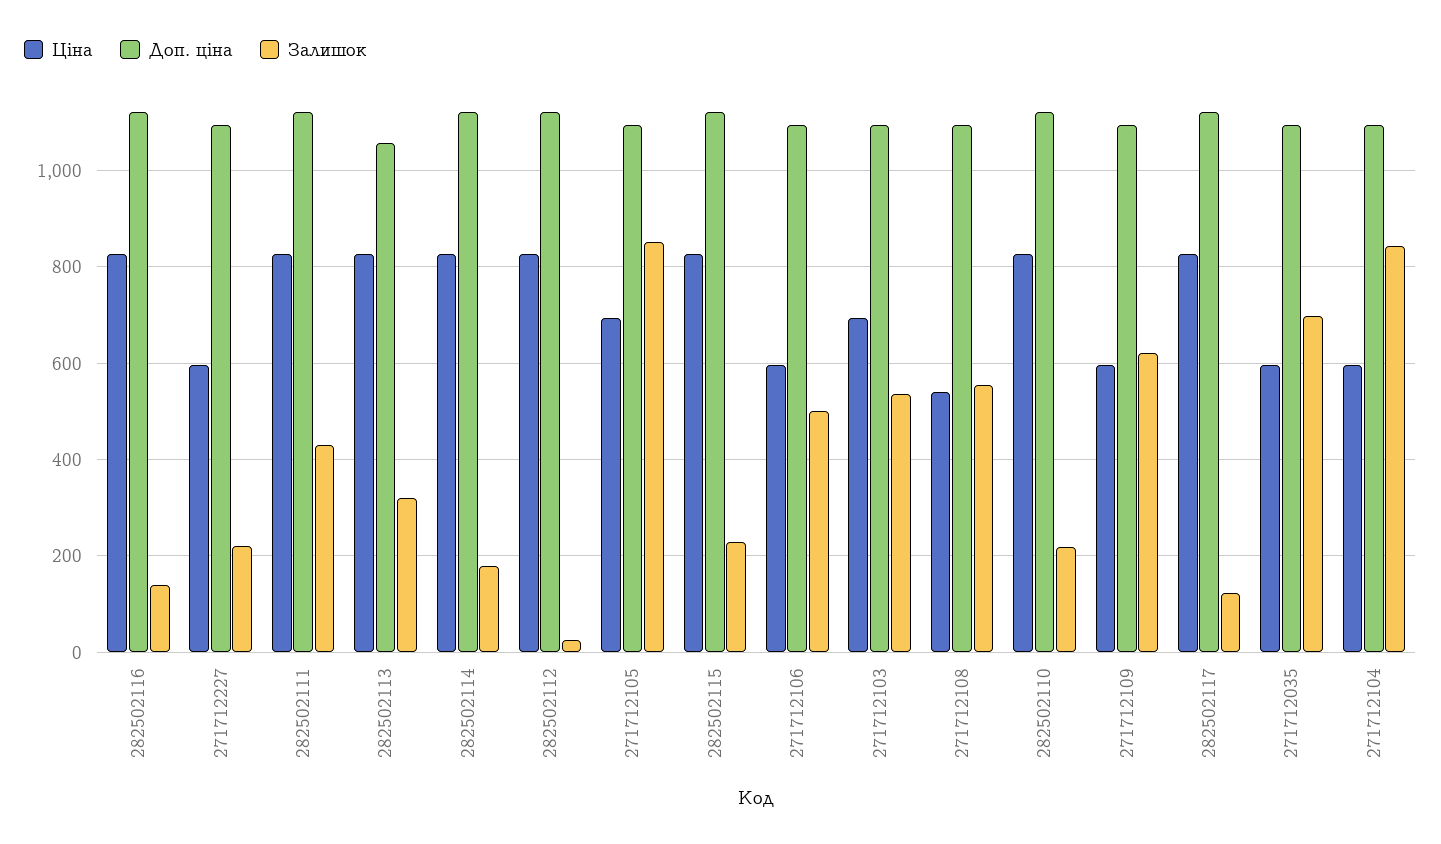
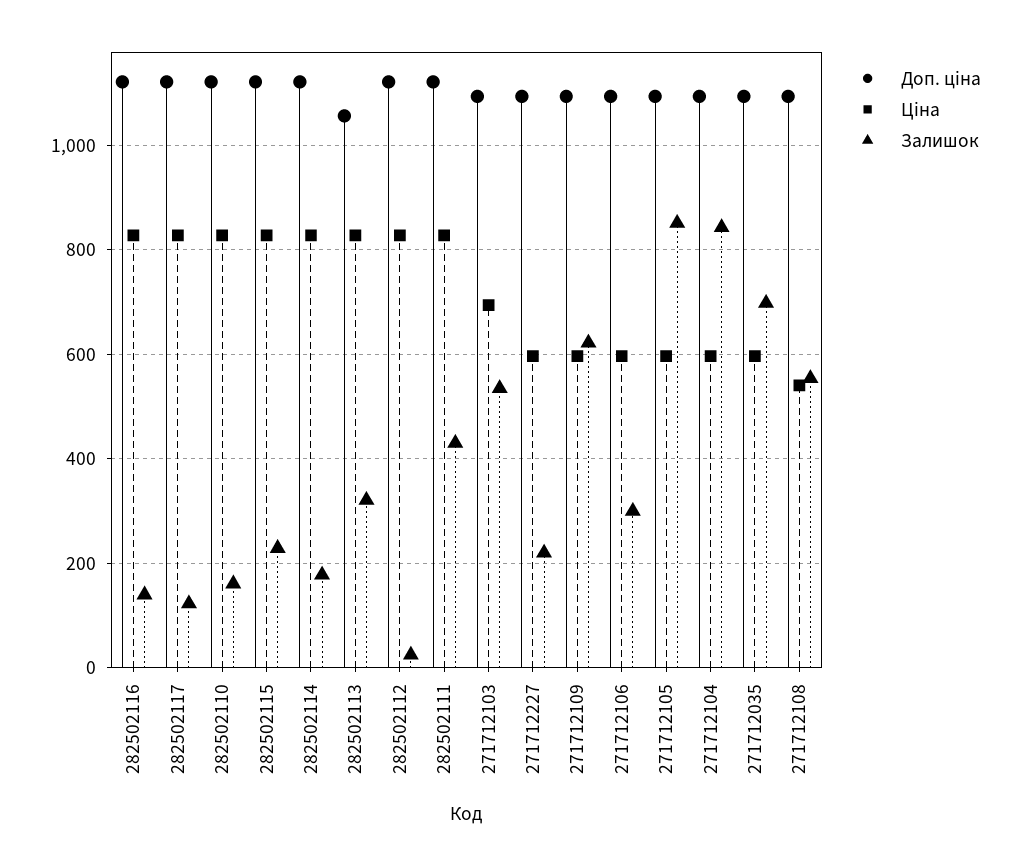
  {
    "Ціна": {
      "282502116": 820,
      "271712227": 600,
      "282502111": 820,
      "282502113": 820,
      "282502114": 820,
      "282502112": 820,
-     "271712105": 700,
+     "271712105": 600,
      "282502115": 820,
      "271712106": 600,
      "271712103": 700,
      "271712108": 540,
      "282502110": 820,
      "271712109": 600,
      "282502117": 820,
      "271712035": 600,
      "271712104": 600
    },
    "Доп. ціна": {
      "282502116": 1120,
      "271712227": 1100,
      "282502111": 1120,
      "282502113": 1060,
      "282502114": 1120,
      "282502112": 1120,
      "271712105": 1100,
      "282502115": 1120,
      "271712106": 1100,
      "271712103": 1100,
      "271712108": 1100,
      "282502110": 1120,
      "271712109": 1100,
      "282502117": 1120,
      "271712035": 1100,
      "271712104": 1100
    },
    "Залишок": {
      "282502116": 140,
      "271712227": 220,
      "282502111": 440,
      "282502113": 320,
      "282502114": 180,
      "282502112": 20,
      "271712105": 860,
      "282502115": 220,
-     "271712106": 500,
+     "271712106": 300,
      "271712103": 540,
      "271712108": 560,
-     "282502110": 220,
+     "282502110": 160,
      "271712109": 620,
      "282502117": 120,
      "271712035": 700,
      "271712104": 840
    }
  }

